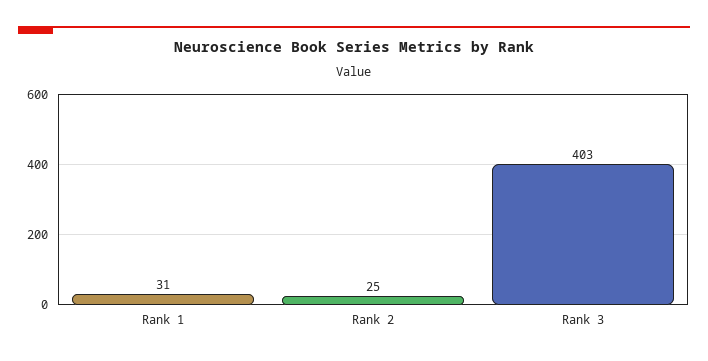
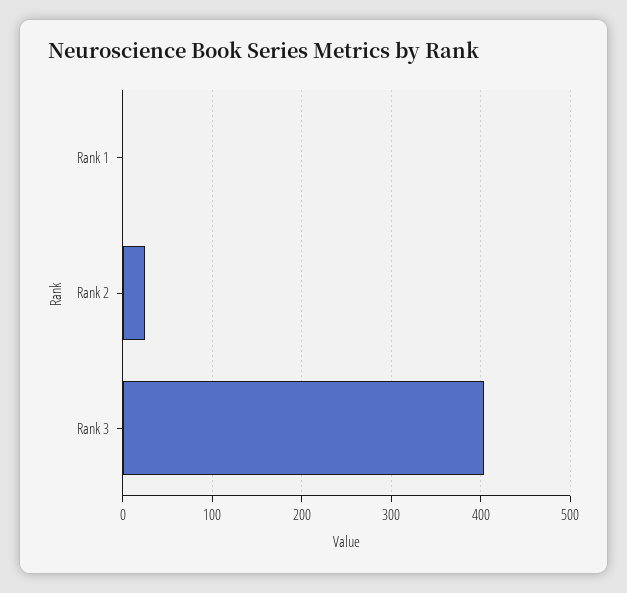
  {
-   "Rank 1": 31,
+   "Rank 1": 0,
    "Rank 2": 25,
    "Rank 3": 403
  }

